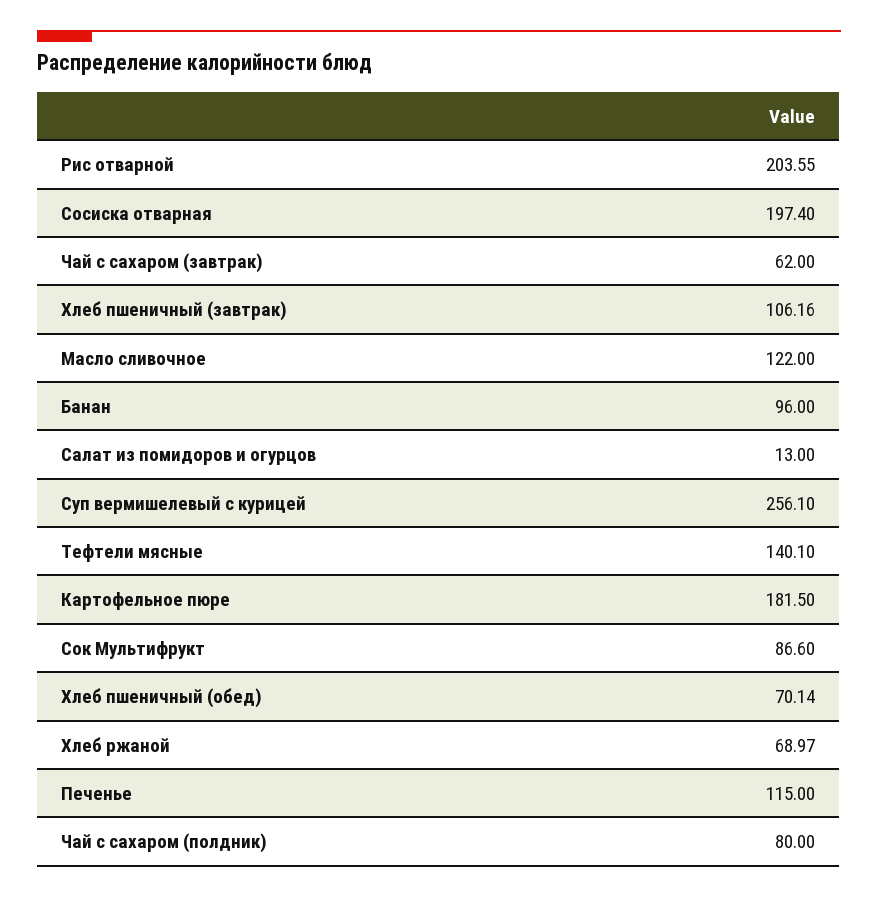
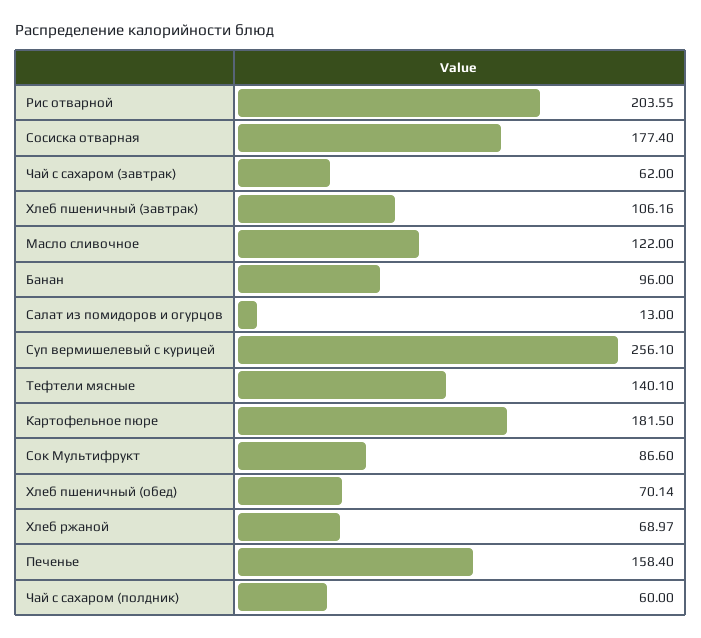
  {
    "Рис отварной": 203.55,
-   "Сосиска отварная": 197.4,
+   "Сосиска отварная": 177.4,
    "Чай с сахаром (завтрак)": 62,
    "Хлеб пшеничный (завтрак)": 106.16,
    "Масло сливочное": 122,
    "Банан": 96,
    "Салат из помидоров и огурцов": 13,
    "Суп вермишелевый с курицей": 256.1,
    "Тефтели мясные": 140.1,
    "Картофельное пюре": 181.5,
    "Сок Мультифрукт": 86.6,
    "Хлеб пшеничный (обед)": 70.14,
    "Хлеб ржаной": 68.97,
-   "Печенье": 115,
+   "Печенье": 158.4,
-   "Чай с сахаром (полдник)": 80
+   "Чай с сахаром (полдник)": 60
  }

